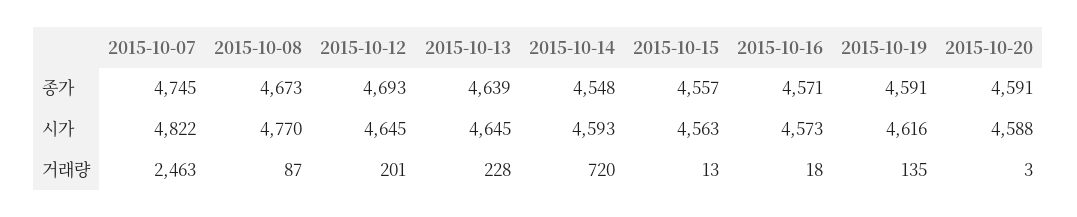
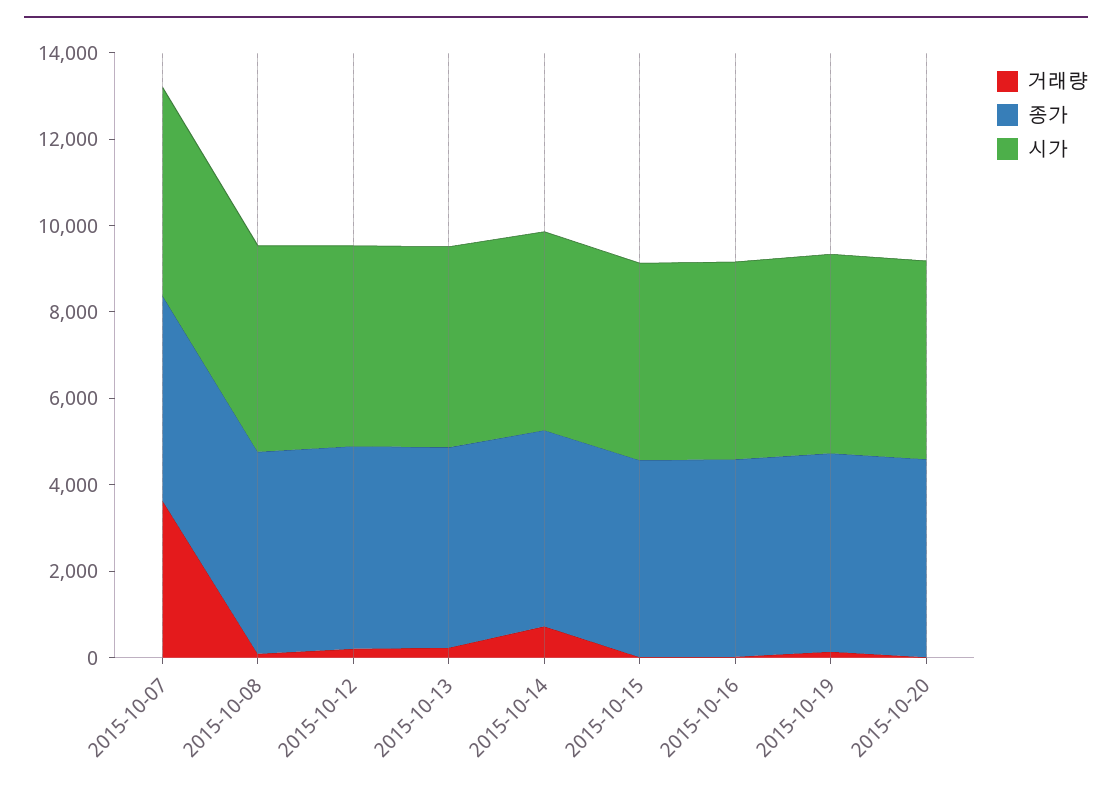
  {
    "종가": {
      "2015-10-07": 4745,
      "2015-10-08": 4673,
      "2015-10-12": 4693,
      "2015-10-13": 4639,
      "2015-10-14": 4548,
      "2015-10-15": 4557,
      "2015-10-16": 4571,
      "2015-10-19": 4591,
      "2015-10-20": 4591
    },
    "시가": {
      "2015-10-07": 4822,
      "2015-10-08": 4770,
      "2015-10-12": 4645,
      "2015-10-13": 4645,
      "2015-10-14": 4593,
      "2015-10-15": 4563,
      "2015-10-16": 4573,
      "2015-10-19": 4616,
      "2015-10-20": 4588
    },
    "거래량": {
-     "2015-10-07": 2463,
+     "2015-10-07": 3500,
      "2015-10-08": 87,
      "2015-10-12": 201,
      "2015-10-13": 228,
      "2015-10-14": 720,
      "2015-10-15": 13,
      "2015-10-16": 18,
      "2015-10-19": 135,
      "2015-10-20": 3
    }
  }

